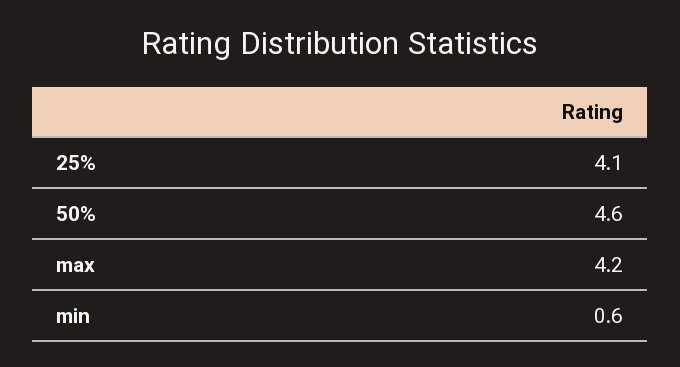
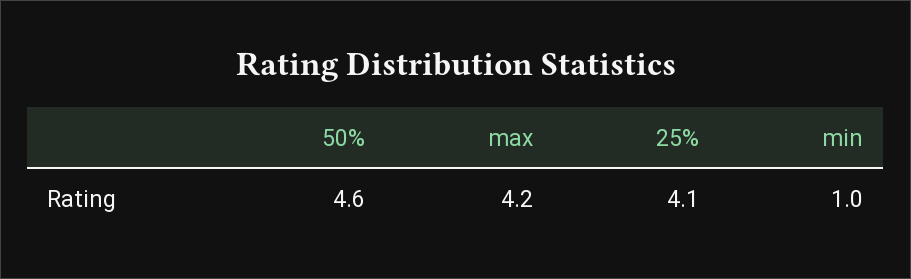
  {
    "25%": 4.1,
    "50%": 4.6,
    "max": 4.2,
-   "min": 0.6
+   "min": 1
  }

